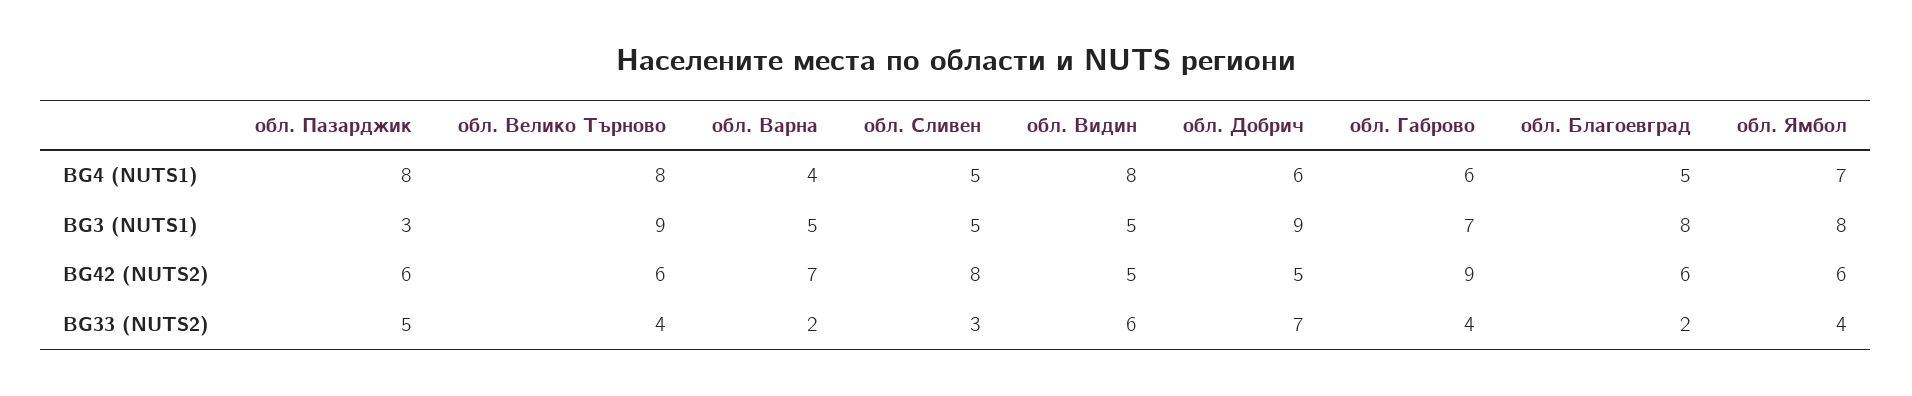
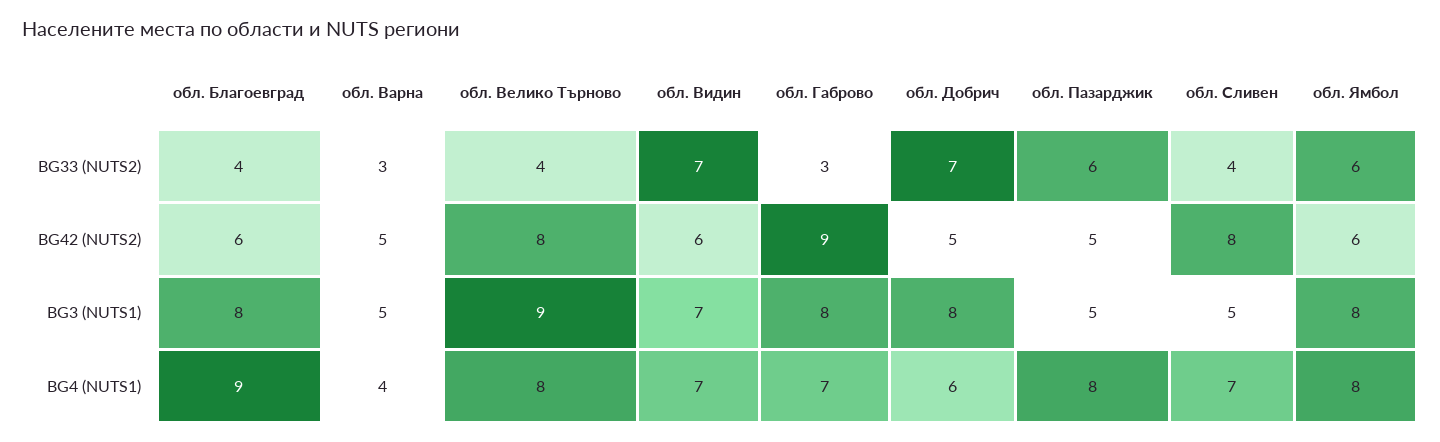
  {
    "обл. Пазарджик": {
      "BG4 (NUTS1)": 8,
-     "BG3 (NUTS1)": 3,
+     "BG3 (NUTS1)": 5,
-     "BG42 (NUTS2)": 6,
+     "BG42 (NUTS2)": 5,
-     "BG33 (NUTS2)": 5
+     "BG33 (NUTS2)": 6
    },
    "обл. Велико Търново": {
      "BG4 (NUTS1)": 8,
      "BG3 (NUTS1)": 9,
-     "BG42 (NUTS2)": 6,
+     "BG42 (NUTS2)": 8,
      "BG33 (NUTS2)": 4
    },
    "обл. Варна": {
      "BG4 (NUTS1)": 4,
      "BG3 (NUTS1)": 5,
-     "BG42 (NUTS2)": 7,
+     "BG42 (NUTS2)": 5,
-     "BG33 (NUTS2)": 2
+     "BG33 (NUTS2)": 3
    },
    "обл. Сливен": {
-     "BG4 (NUTS1)": 5,
+     "BG4 (NUTS1)": 7,
      "BG3 (NUTS1)": 5,
      "BG42 (NUTS2)": 8,
-     "BG33 (NUTS2)": 3
+     "BG33 (NUTS2)": 4
    },
    "обл. Видин": {
-     "BG4 (NUTS1)": 8,
+     "BG4 (NUTS1)": 7,
-     "BG3 (NUTS1)": 5,
+     "BG3 (NUTS1)": 7,
-     "BG42 (NUTS2)": 5,
+     "BG42 (NUTS2)": 6,
-     "BG33 (NUTS2)": 6
+     "BG33 (NUTS2)": 7
    },
    "обл. Добрич": {
      "BG4 (NUTS1)": 6,
-     "BG3 (NUTS1)": 9,
+     "BG3 (NUTS1)": 8,
      "BG42 (NUTS2)": 5,
      "BG33 (NUTS2)": 7
    },
    "обл. Габрово": {
-     "BG4 (NUTS1)": 6,
+     "BG4 (NUTS1)": 7,
-     "BG3 (NUTS1)": 7,
+     "BG3 (NUTS1)": 8,
      "BG42 (NUTS2)": 9,
-     "BG33 (NUTS2)": 4
+     "BG33 (NUTS2)": 3
    },
    "обл. Благоевград": {
-     "BG4 (NUTS1)": 5,
+     "BG4 (NUTS1)": 9,
      "BG3 (NUTS1)": 8,
      "BG42 (NUTS2)": 6,
-     "BG33 (NUTS2)": 2
+     "BG33 (NUTS2)": 4
    },
    "обл. Ямбол": {
-     "BG4 (NUTS1)": 7,
+     "BG4 (NUTS1)": 8,
      "BG3 (NUTS1)": 8,
      "BG42 (NUTS2)": 6,
-     "BG33 (NUTS2)": 4
+     "BG33 (NUTS2)": 6
    }
  }

